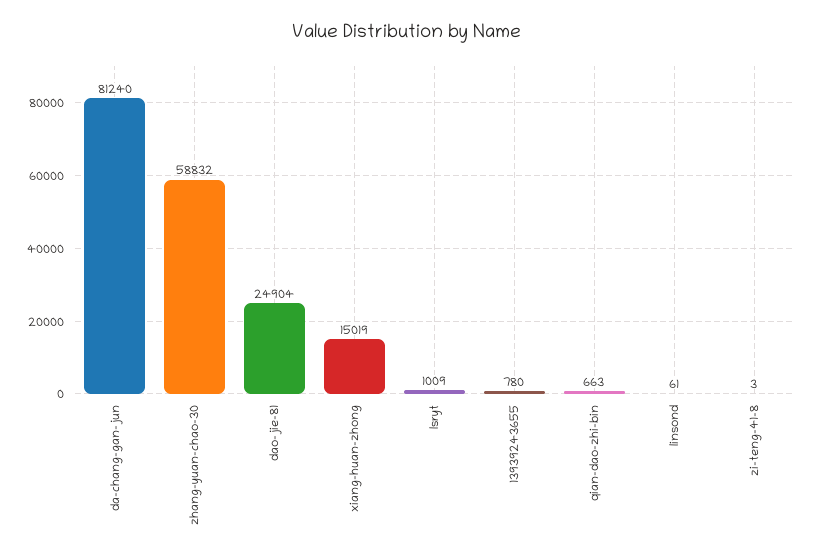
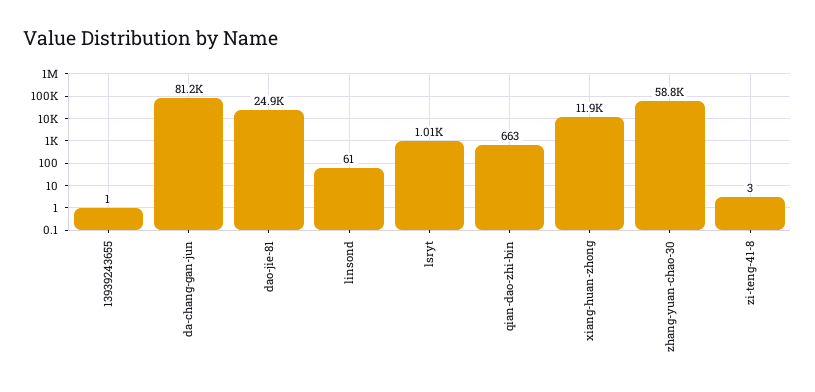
  {
    "da-chang-gan-jun": 81240,
    "zhang-yuan-chao-30": 58832,
    "dao-jie-81": 24904,
-   "xiang-huan-zhong": 15019,
+   "xiang-huan-zhong": 11900,
    "lsryt": 1009,
-   "13939243655": 780,
+   "13939243655": 1,
    "qian-dao-zhi-bin": 663,
    "linsond": 61,
    "zi-teng-41-8": 3
  }

